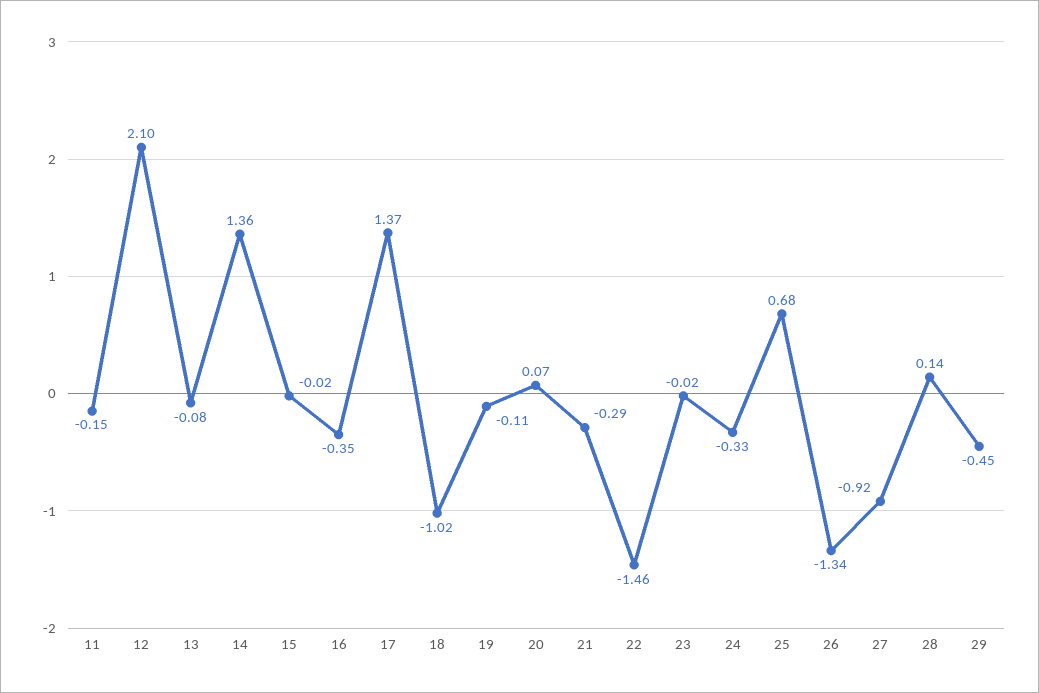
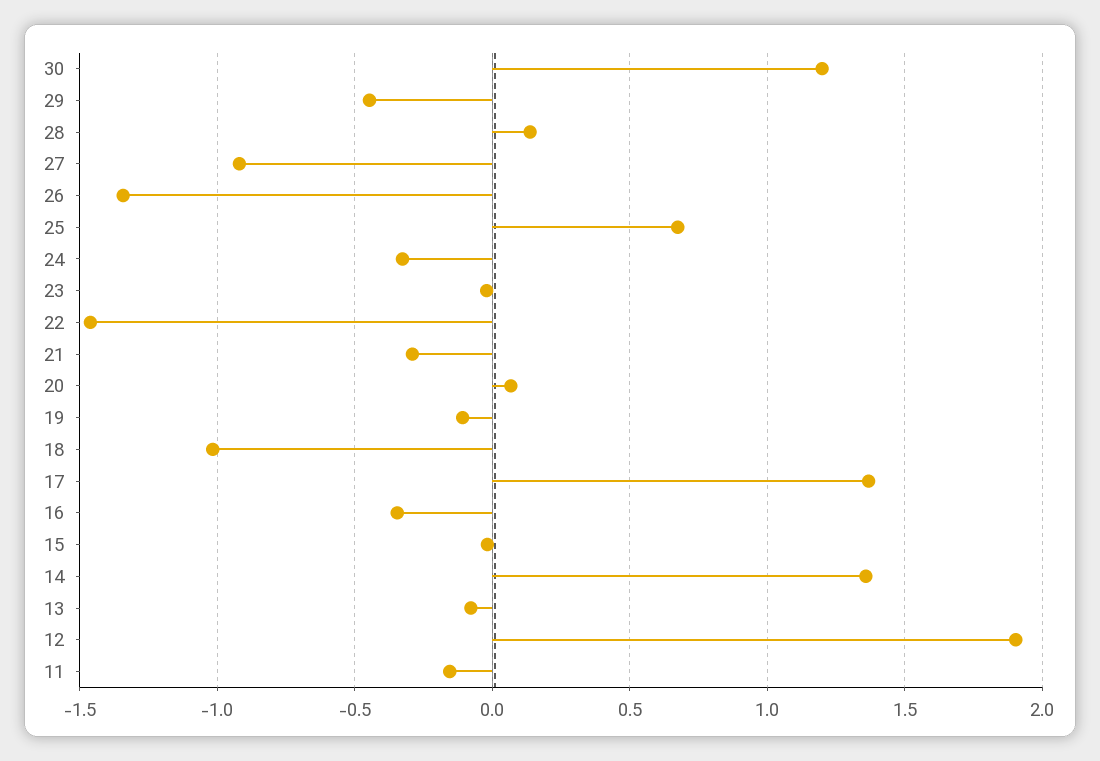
  {
    "11": -0.15,
-   "12": 2.1,
+   "12": 1.9,
    "13": -0.08,
    "14": 1.36,
    "15": -0.02,
    "16": -0.35,
    "17": 1.37,
    "18": -1.02,
    "19": -0.11,
    "20": 0.07,
    "21": -0.29,
    "22": -1.46,
    "23": -0.02,
    "24": -0.33,
    "25": 0.68,
    "26": -1.34,
    "27": -0.92,
    "28": 0.14,
-   "29": -0.45
+   "29": -0.45,
+   "30": 1.2
  }

